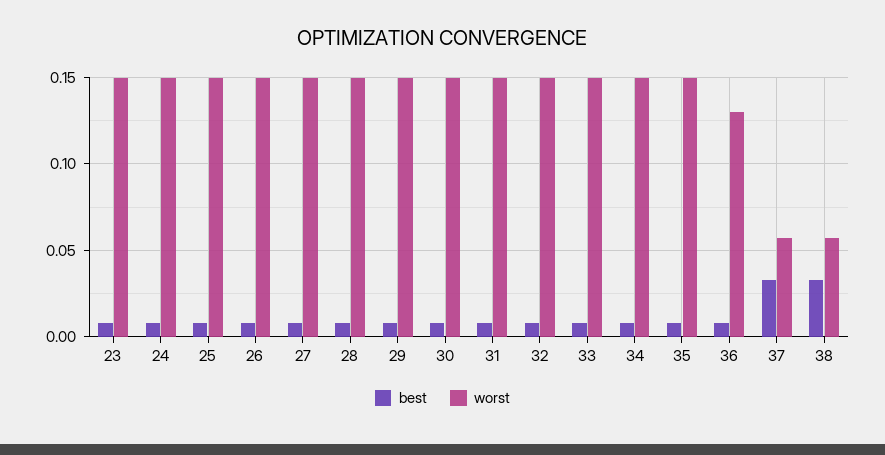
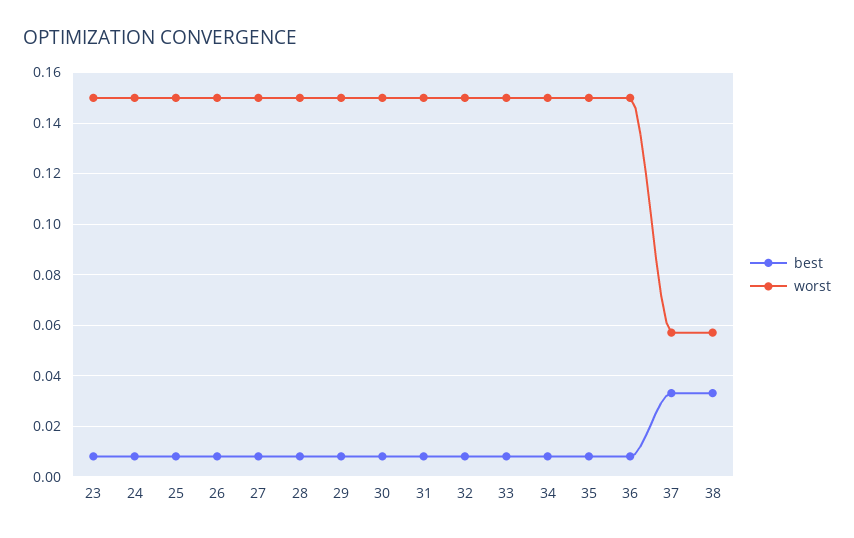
  {
    "best": {
      "23": 0.0075,
      "24": 0.0075,
      "25": 0.0075,
      "26": 0.0075,
      "27": 0.0075,
      "28": 0.0075,
      "29": 0.0075,
      "30": 0.0075,
      "31": 0.0075,
      "32": 0.0075,
      "33": 0.0075,
      "34": 0.0075,
      "35": 0.0075,
      "36": 0.0075,
      "37": 0.0325,
      "38": 0.0325
    },
    "worst": {
      "23": 0.15,
      "24": 0.15,
      "25": 0.15,
      "26": 0.15,
      "27": 0.15,
      "28": 0.15,
      "29": 0.15,
      "30": 0.15,
      "31": 0.15,
      "32": 0.15,
      "33": 0.15,
      "34": 0.15,
      "35": 0.15,
-     "36": 0.13,
+     "36": 0.15,
      "37": 0.0575,
      "38": 0.0575
    }
  }

